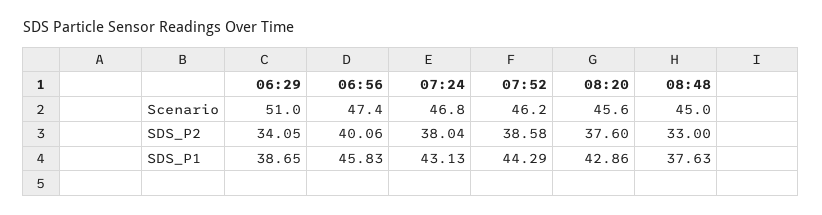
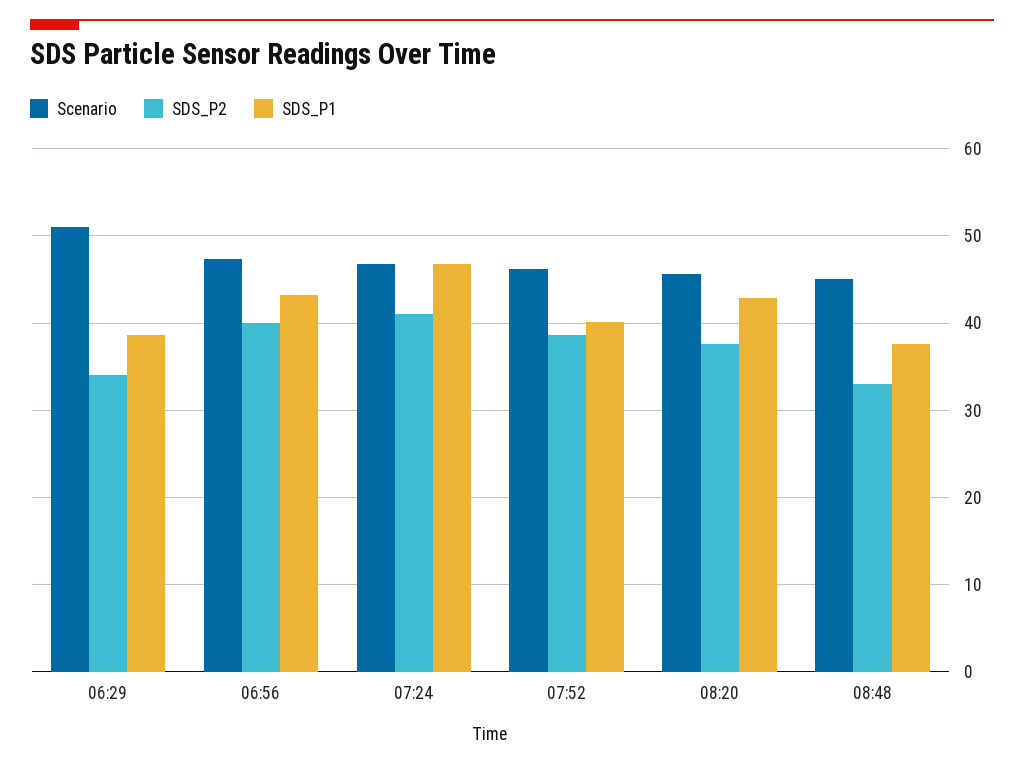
  {
    "Scenario": {
      "06:29": 51,
      "06:56": 47.4,
      "07:24": 46.8,
      "07:52": 46.2,
      "08:20": 45.6,
      "08:48": 45
    },
    "SDS_P2": {
      "06:29": 34.05,
      "06:56": 40.06,
-     "07:24": 38.04,
+     "07:24": 41,
      "07:52": 38.58,
      "08:20": 37.6,
      "08:48": 33
    },
    "SDS_P1": {
      "06:29": 38.65,
-     "06:56": 45.83,
+     "06:56": 43,
-     "07:24": 43.13,
+     "07:24": 47,
-     "07:52": 44.29,
+     "07:52": 40,
      "08:20": 42.86,
      "08:48": 37.63
    }
  }

